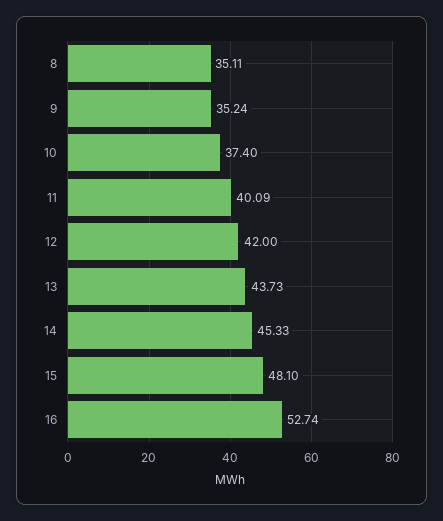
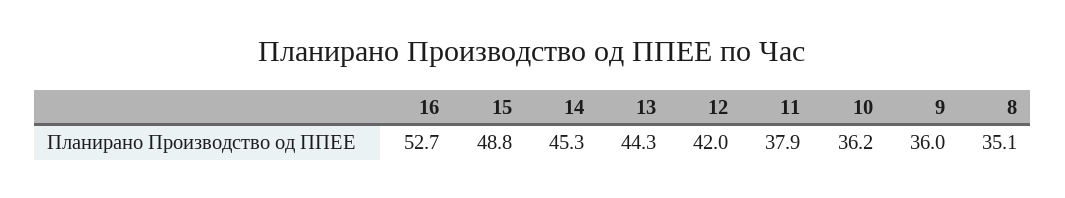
  {
    "8": 35.11,
-   "9": 35.24,
+   "9": 36,
-   "10": 37.4,
+   "10": 36.2,
-   "11": 40.09,
+   "11": 37.9,
    "12": 42,
-   "13": 43.73,
+   "13": 44.3,
    "14": 45.33,
-   "15": 48.1,
+   "15": 48.8,
    "16": 52.74
  }

